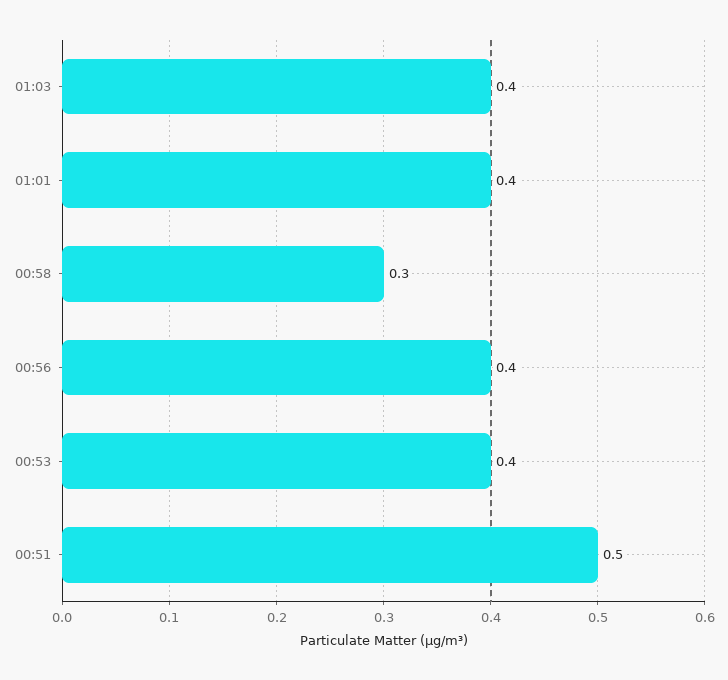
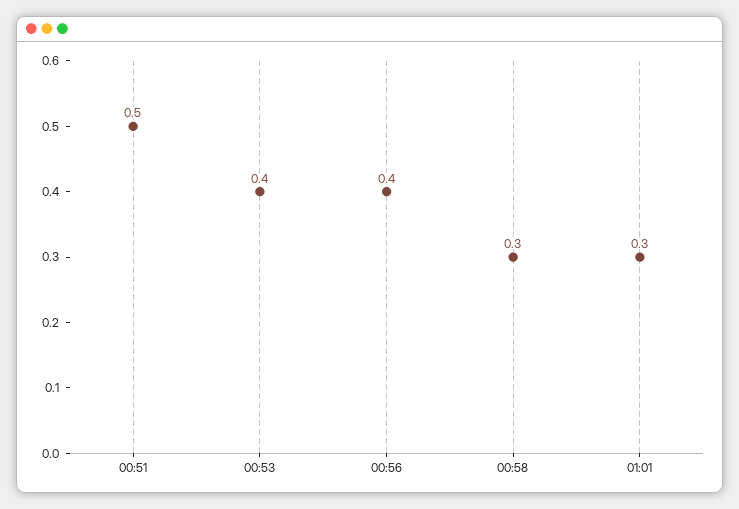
  {
-   "01:03": 0.4,
-   "01:01": 0.4,
+   "01:01": 0.3,
    "00:58": 0.3,
    "00:56": 0.4,
    "00:53": 0.4,
    "00:51": 0.5
  }

